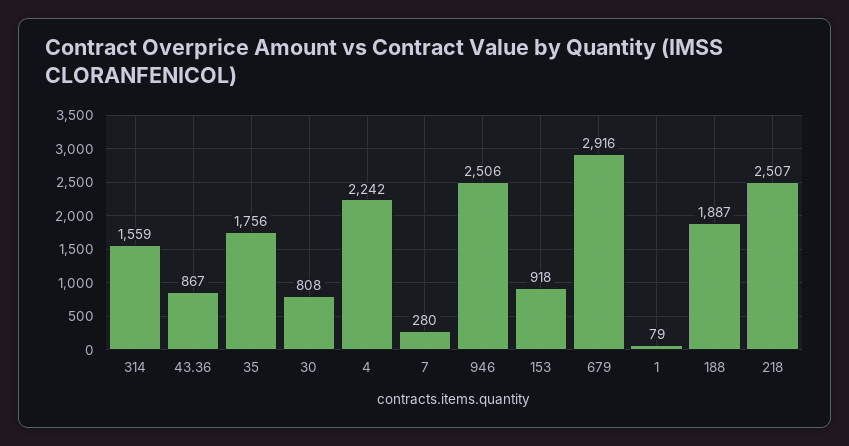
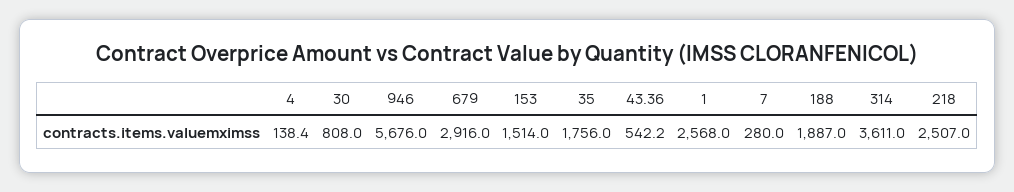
  {
-   "314": 1559,
+   "314": 3611,
-   "43.36": 867,
+   "43.36": 542.2,
    "35": 1756,
    "30": 808,
-   "4": 2242,
+   "4": 138.4,
    "7": 280,
-   "946": 2506,
+   "946": 5676,
-   "153": 918,
+   "153": 1514,
    "679": 2916,
-   "1": 79,
+   "1": 2568,
    "188": 1887,
    "218": 2507
  }

